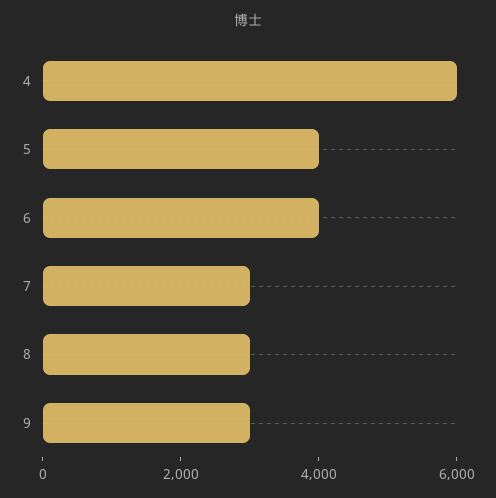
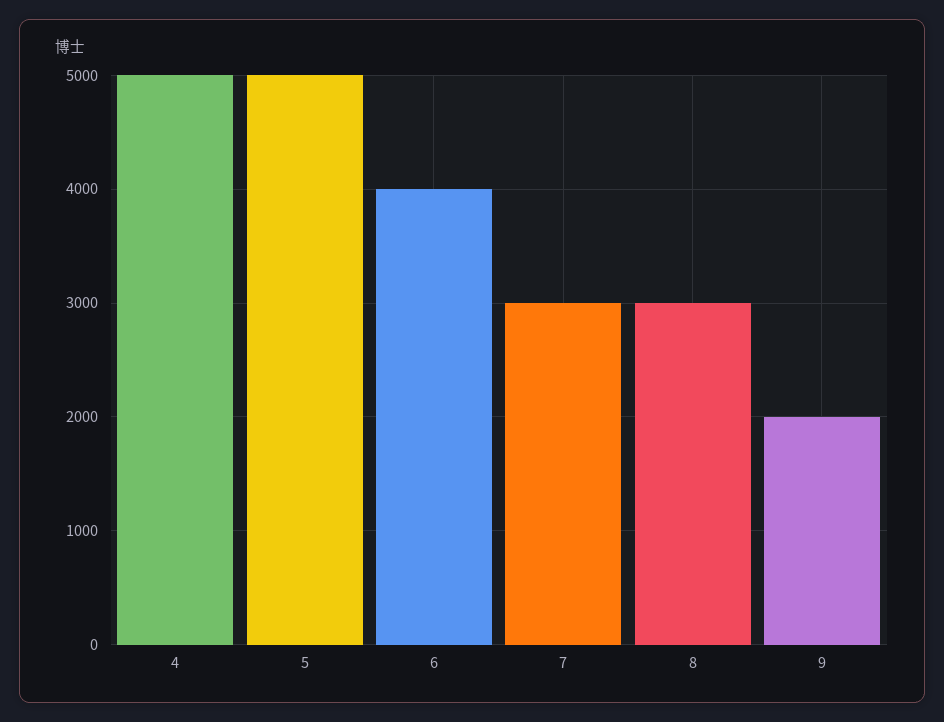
  {
-   "4": 6000,
+   "4": 5000,
-   "5": 4000,
+   "5": 5000,
    "6": 4000,
    "7": 3000,
    "8": 3000,
-   "9": 3000
+   "9": 2000
  }

